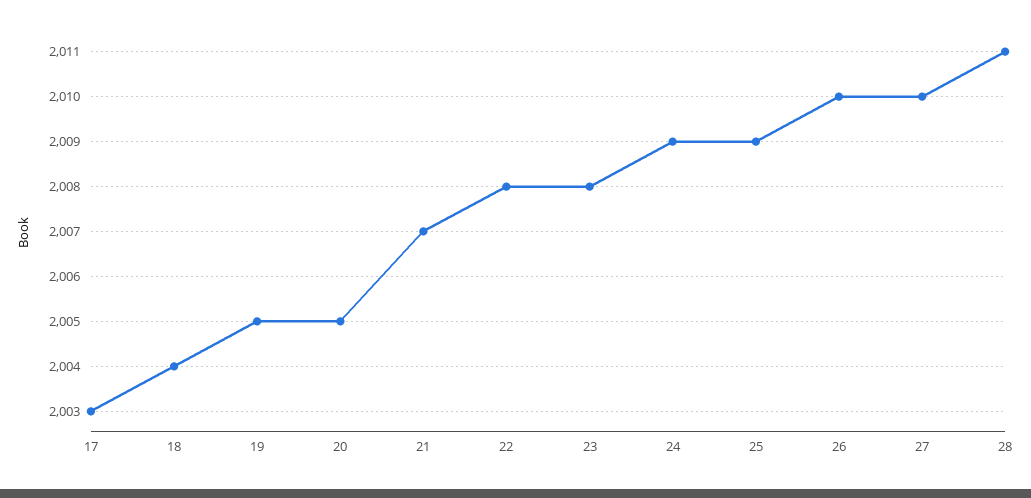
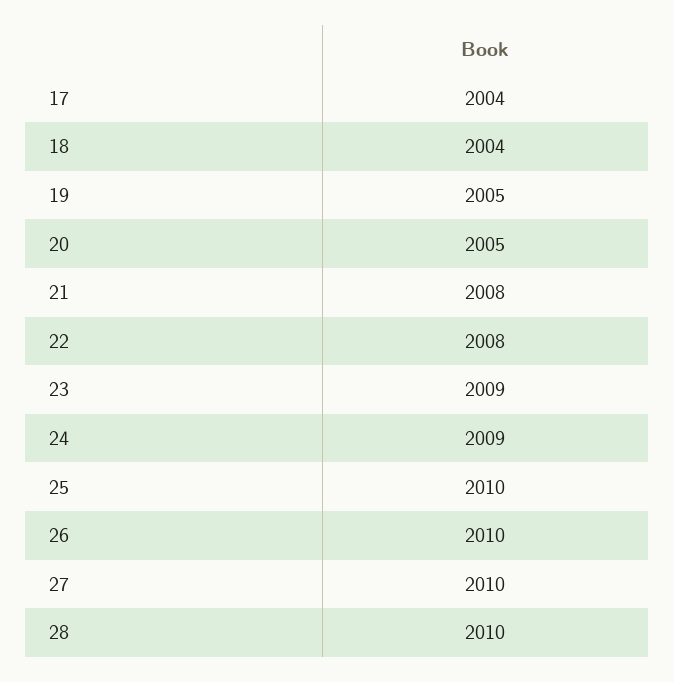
  {
-   "17": 2003,
+   "17": 2004,
    "18": 2004,
    "19": 2005,
    "20": 2005,
-   "21": 2007,
+   "21": 2008,
    "22": 2008,
-   "23": 2008,
+   "23": 2009,
    "24": 2009,
-   "25": 2009,
+   "25": 2010,
    "26": 2010,
    "27": 2010,
-   "28": 2011
+   "28": 2010
  }

